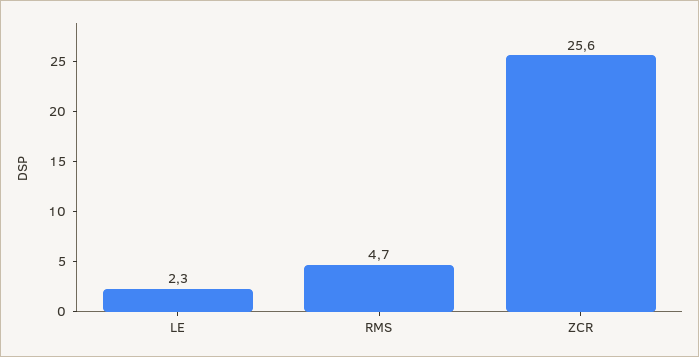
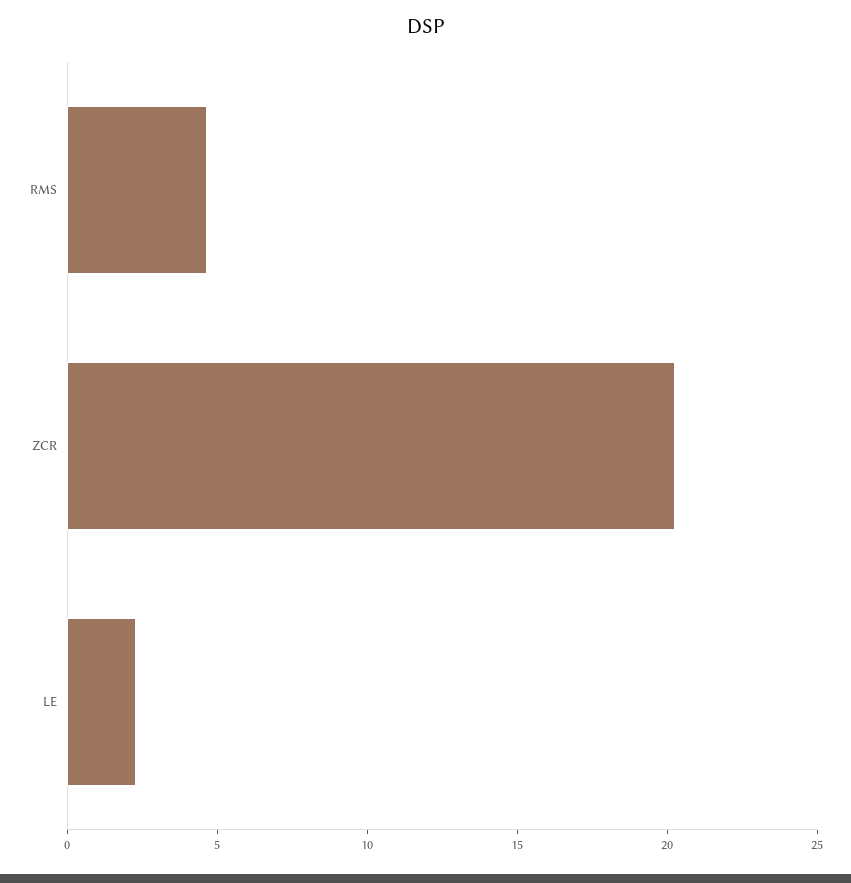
  {
    "LE": 2.3,
    "RMS": 4.7,
-   "ZCR": 25.6
+   "ZCR": 20
  }

